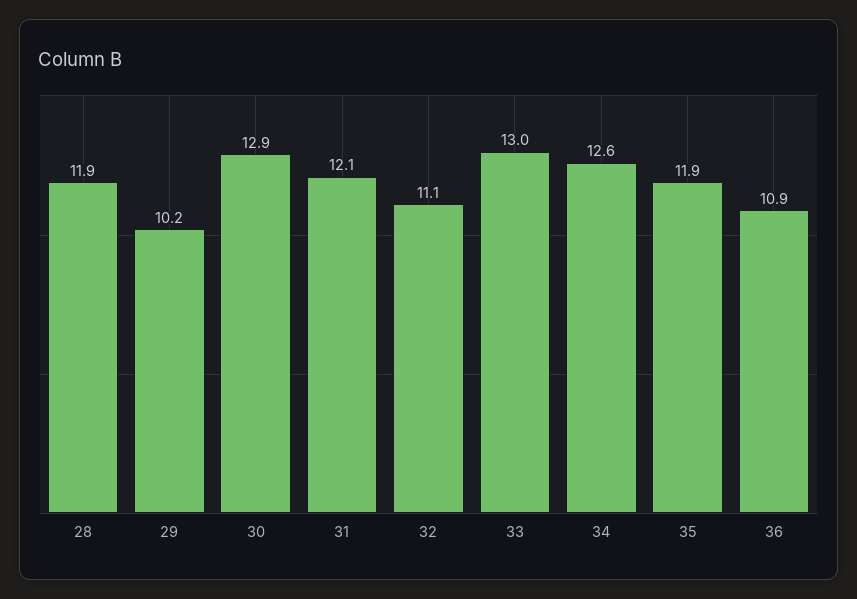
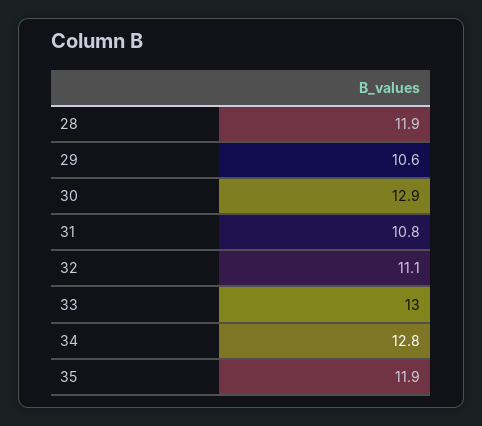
  {
    "28": 11.9,
-   "29": 10.2,
+   "29": 10.6,
    "30": 12.9,
-   "31": 12.1,
+   "31": 10.8,
    "32": 11.1,
    "33": 13,
-   "34": 12.6,
+   "34": 12.8,
-   "35": 11.9,
+   "35": 11.9
-   "36": 10.9
  }

